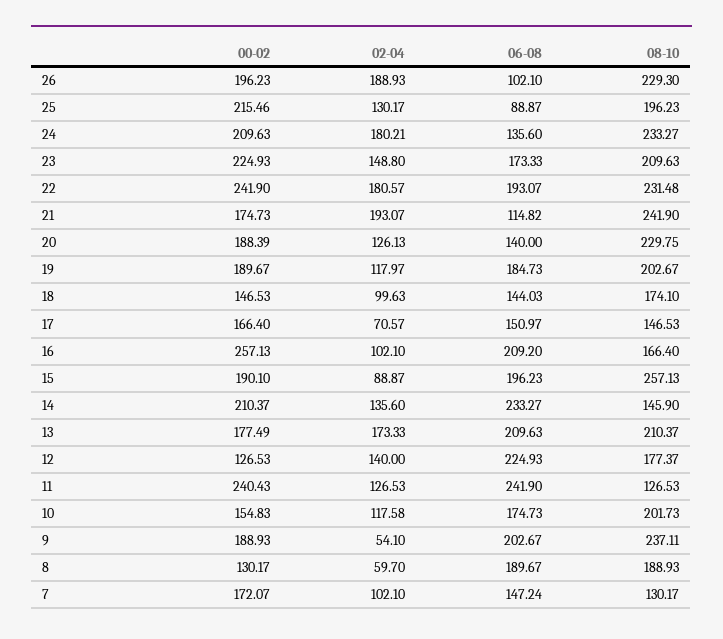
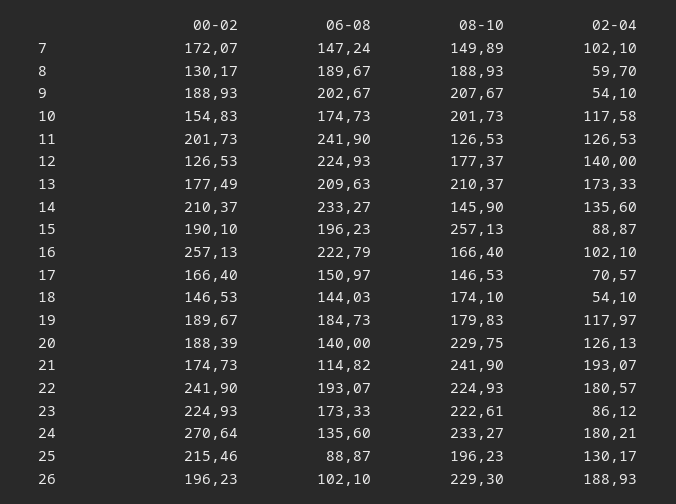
  {
    "00-02": {
      "26": 196.23,
      "25": 215.46,
-     "24": 209.63,
+     "24": 270.64,
      "23": 224.93,
      "22": 241.9,
      "21": 174.73,
      "20": 188.39,
      "19": 189.67,
      "18": 146.53,
      "17": 166.4,
      "16": 257.13,
      "15": 190.1,
      "14": 210.37,
      "13": 177.49,
      "12": 126.53,
-     "11": 240.43,
+     "11": 201.73,
      "10": 154.83,
      "9": 188.93,
      "8": 130.17,
      "7": 172.07
    },
    "02-04": {
      "26": 188.93,
      "25": 130.17,
      "24": 180.21,
-     "23": 148.8,
+     "23": 86.12,
      "22": 180.57,
      "21": 193.07,
      "20": 126.13,
      "19": 117.97,
-     "18": 99.63,
+     "18": 54.1,
      "17": 70.57,
      "16": 102.1,
      "15": 88.87,
      "14": 135.6,
      "13": 173.33,
      "12": 140,
      "11": 126.53,
      "10": 117.58,
      "9": 54.1,
      "8": 59.7,
      "7": 102.1
    },
    "06-08": {
      "26": 102.1,
      "25": 88.87,
      "24": 135.6,
      "23": 173.33,
      "22": 193.07,
      "21": 114.82,
      "20": 140,
      "19": 184.73,
      "18": 144.03,
      "17": 150.97,
-     "16": 209.2,
+     "16": 222.79,
      "15": 196.23,
      "14": 233.27,
      "13": 209.63,
      "12": 224.93,
      "11": 241.9,
      "10": 174.73,
      "9": 202.67,
      "8": 189.67,
      "7": 147.24
    },
    "08-10": {
      "26": 229.3,
      "25": 196.23,
      "24": 233.27,
-     "23": 209.63,
+     "23": 222.61,
-     "22": 231.48,
+     "22": 224.93,
      "21": 241.9,
      "20": 229.75,
-     "19": 202.67,
+     "19": 179.83,
      "18": 174.1,
      "17": 146.53,
      "16": 166.4,
      "15": 257.13,
      "14": 145.9,
      "13": 210.37,
      "12": 177.37,
      "11": 126.53,
      "10": 201.73,
-     "9": 237.11,
+     "9": 207.67,
      "8": 188.93,
-     "7": 130.17
+     "7": 149.89
    }
  }

